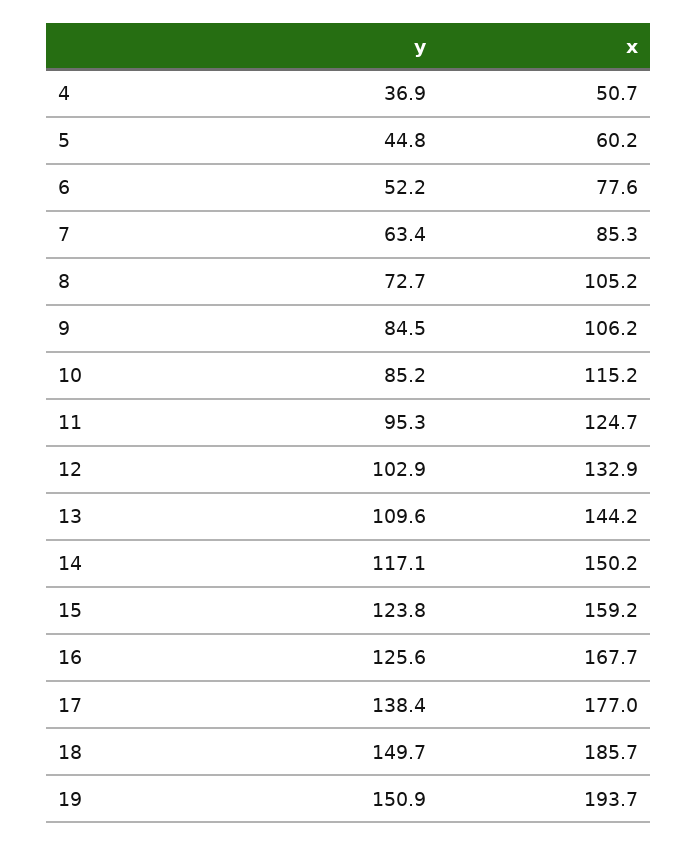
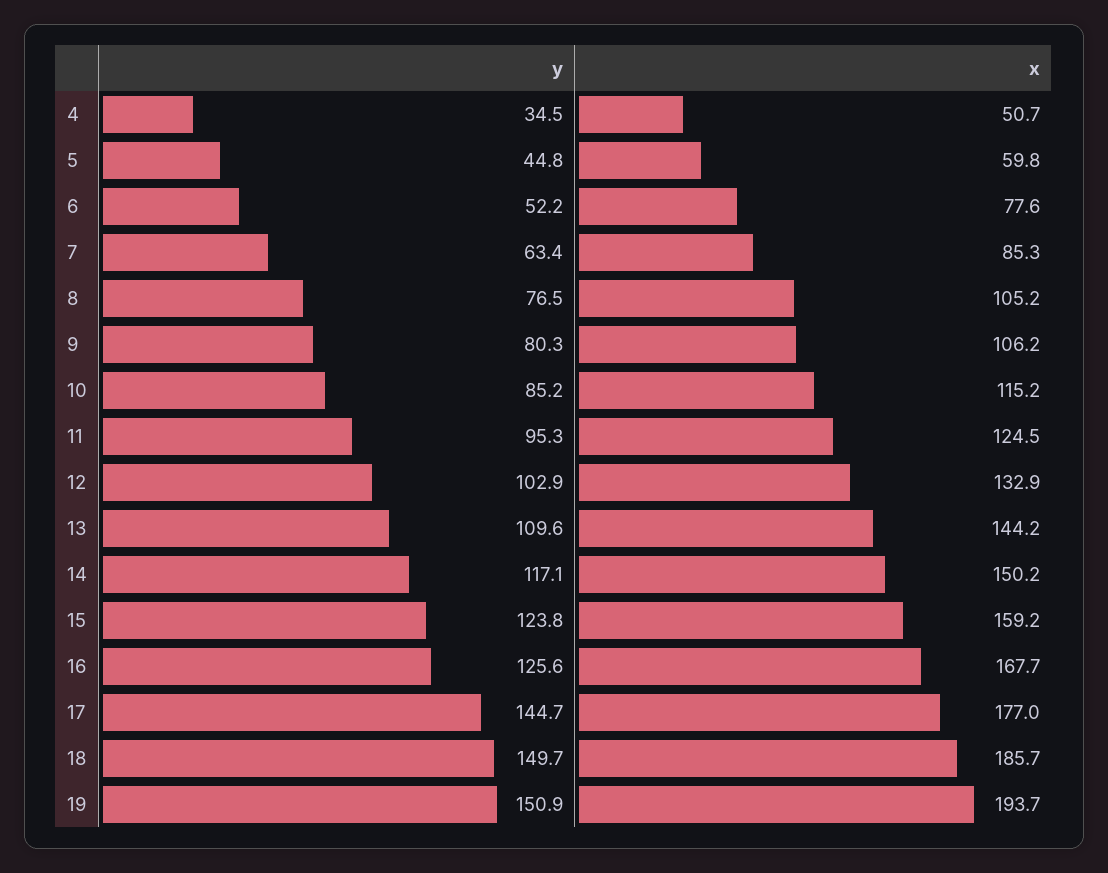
  {
    "y": {
-     "4": 36.9,
+     "4": 34.5,
      "5": 44.8,
      "6": 52.2,
      "7": 63.4,
-     "8": 72.7,
+     "8": 76.5,
-     "9": 84.5,
+     "9": 80.3,
      "10": 85.2,
      "11": 95.3,
      "12": 102.9,
      "13": 109.6,
      "14": 117.1,
      "15": 123.8,
      "16": 125.6,
-     "17": 138.4,
+     "17": 144.7,
      "18": 149.7,
      "19": 150.9
    },
    "x": {
      "4": 50.7,
-     "5": 60.2,
+     "5": 59.8,
      "6": 77.6,
      "7": 85.3,
      "8": 105.2,
      "9": 106.2,
      "10": 115.2,
-     "11": 124.7,
+     "11": 124.5,
      "12": 132.9,
      "13": 144.2,
      "14": 150.2,
      "15": 159.2,
      "16": 167.7,
      "17": 177,
      "18": 185.7,
      "19": 193.7
    }
  }

